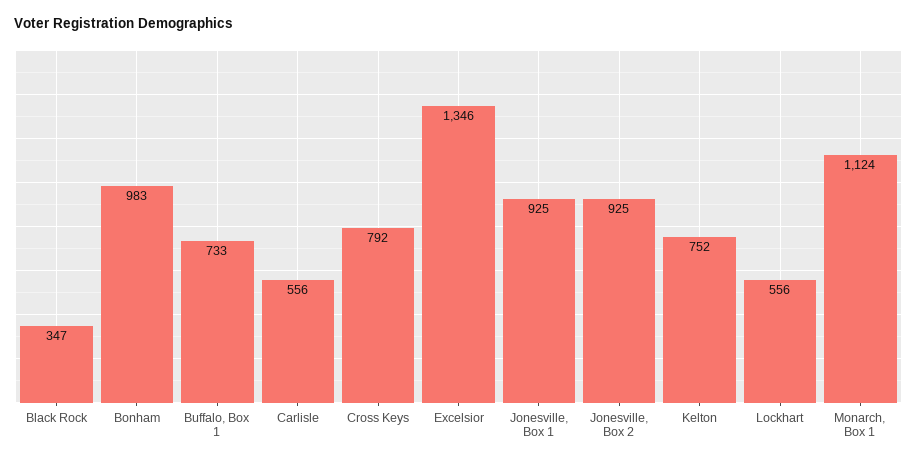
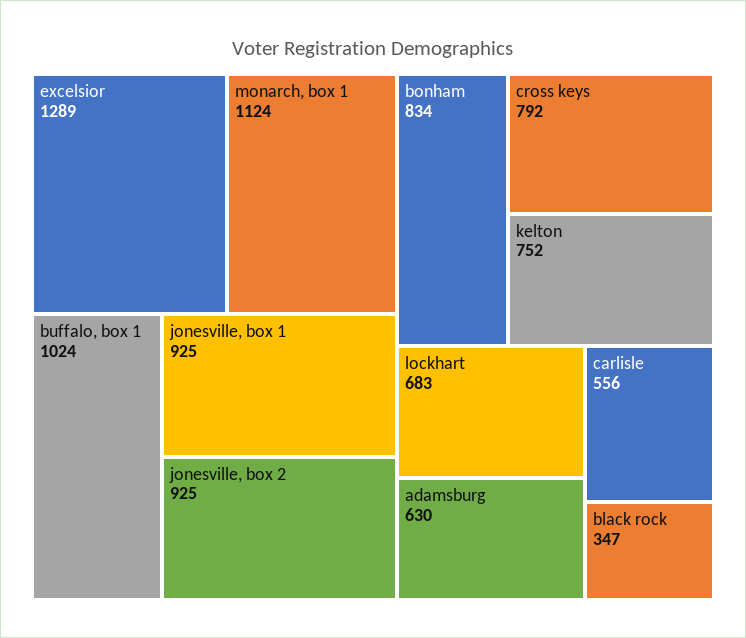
  {
    "Black Rock": 347,
-   "Bonham": 983,
+   "Bonham": 834,
-   "Buffalo, Box 1": 733,
+   "Buffalo, Box 1": 1024,
    "Carlisle": 556,
    "Cross Keys": 792,
-   "Excelsior": 1346,
+   "Excelsior": 1289,
    "Jonesville, Box 1": 925,
    "Jonesville, Box 2": 925,
    "Kelton": 752,
-   "Lockhart": 556,
+   "Lockhart": 683,
-   "Monarch, Box 1": 1124
+   "Monarch, Box 1": 1124,
+   "adamsburg": 630
  }

